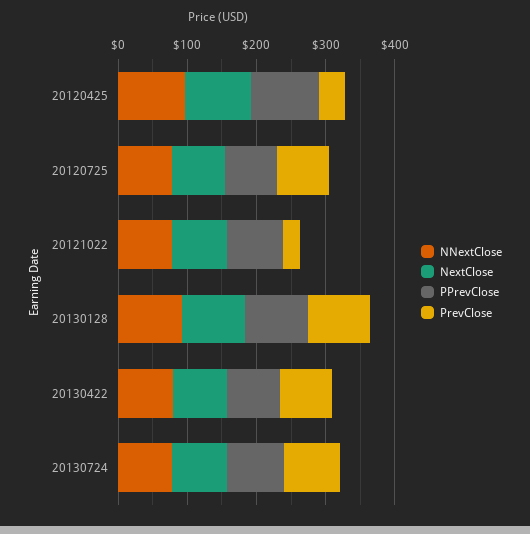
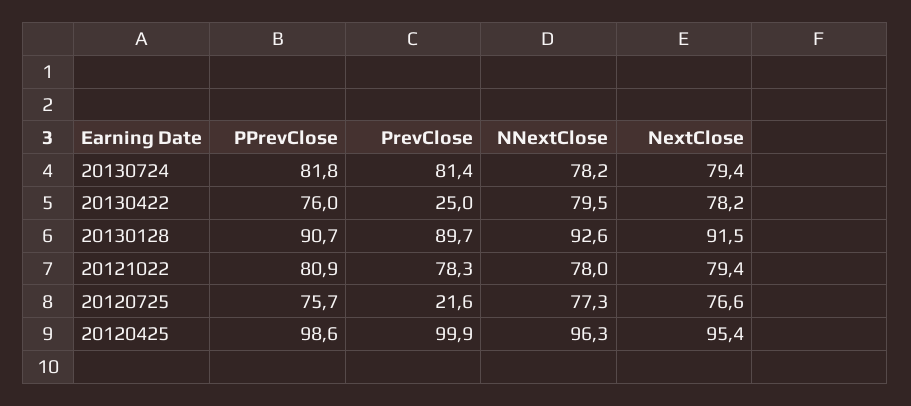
  {
    "NNextClose": {
      "20120425": 96.3,
      "20120725": 77.3,
      "20121022": 78,
      "20130128": 92.6,
      "20130422": 79.5,
      "20130724": 78.2
    },
    "NextClose": {
      "20120425": 95.4,
      "20120725": 76.6,
      "20121022": 79.4,
      "20130128": 91.5,
      "20130422": 78.2,
      "20130724": 79.4
    },
    "PPrevClose": {
      "20120425": 98.6,
      "20120725": 75.7,
      "20121022": 80.9,
      "20130128": 90.7,
      "20130422": 76,
      "20130724": 81.8
    },
    "PrevClose": {
-     "20120425": 40,
+     "20120425": 99.9,
-     "20120725": 80,
+     "20120725": 21.6,
-     "20121022": 20,
+     "20121022": 78.3,
      "20130128": 89.7,
-     "20130422": 80,
+     "20130422": 25,
      "20130724": 81.4
    }
  }

